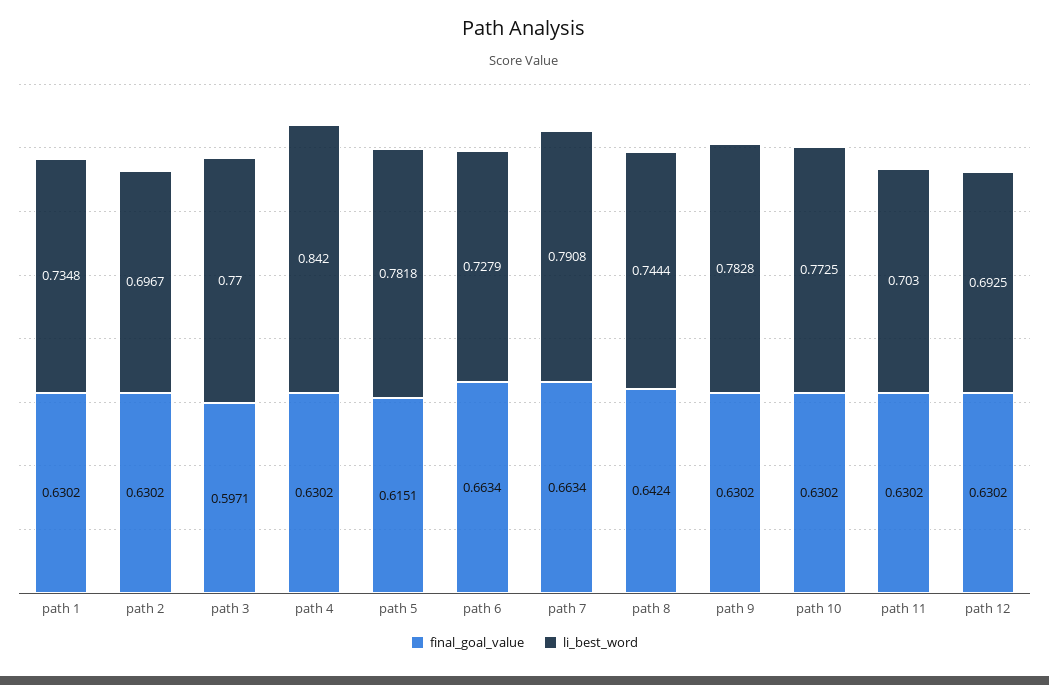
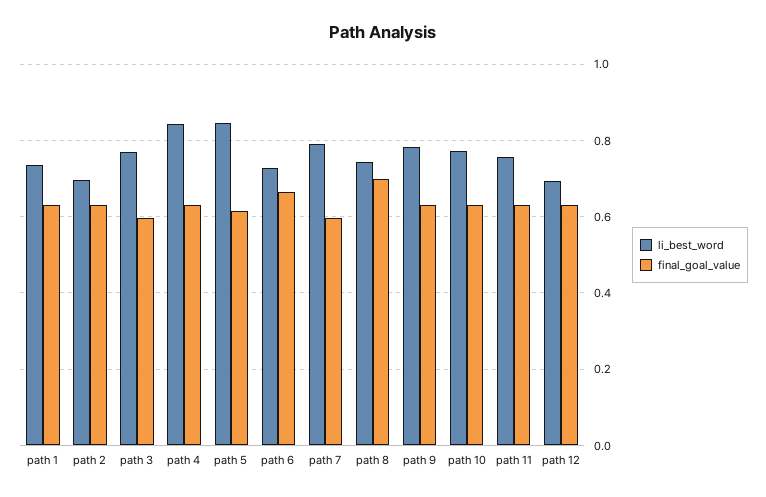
  {
    "final_goal_value": {
      "path 1": 0.6302,
      "path 2": 0.6302,
      "path 3": 0.5971,
      "path 4": 0.6302,
      "path 5": 0.6151,
      "path 6": 0.6634,
-     "path 7": 0.6634,
+     "path 7": 0.6,
-     "path 8": 0.6424,
+     "path 8": 0.7,
      "path 9": 0.6302,
      "path 10": 0.6302,
      "path 11": 0.6302,
      "path 12": 0.6302
    },
    "li_best_word": {
      "path 1": 0.7348,
      "path 2": 0.6967,
      "path 3": 0.77,
      "path 4": 0.842,
-     "path 5": 0.7818,
+     "path 5": 0.84,
      "path 6": 0.7279,
      "path 7": 0.7908,
      "path 8": 0.7444,
      "path 9": 0.7828,
      "path 10": 0.7725,
-     "path 11": 0.703,
+     "path 11": 0.76,
      "path 12": 0.6925
    }
  }

